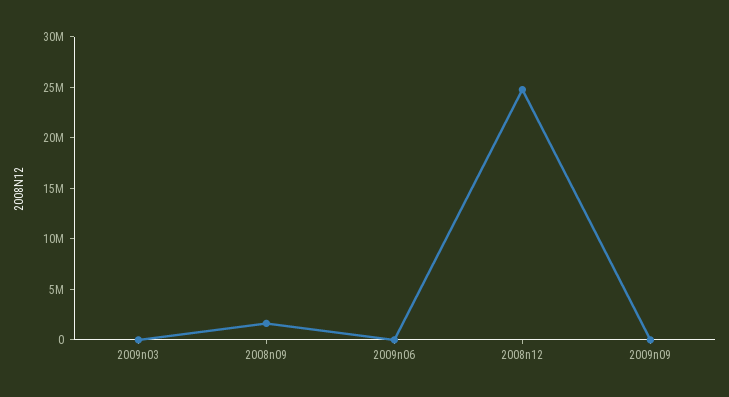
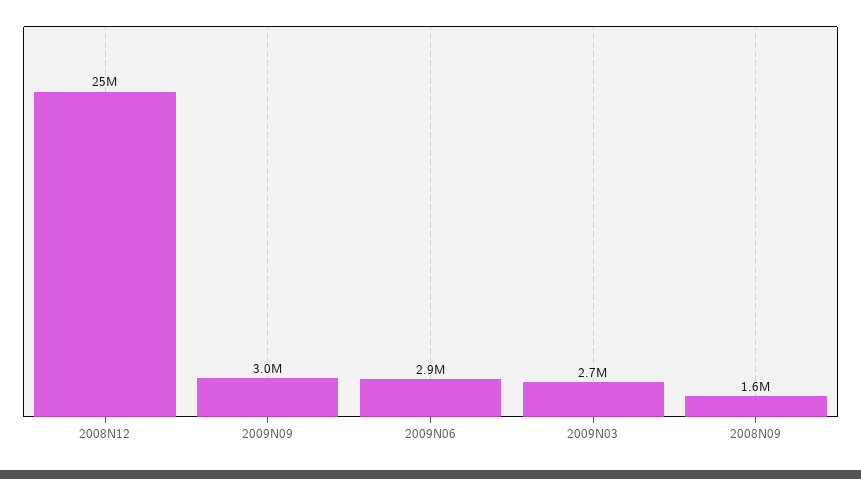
  {
-   "2009n03": 0,
+   "2009n03": 2700000,
    "2008n09": 1600000,
-   "2009n06": 0,
+   "2009n06": 2900000,
    "2008n12": 25000000,
-   "2009n09": 0
+   "2009n09": 3000000
  }

